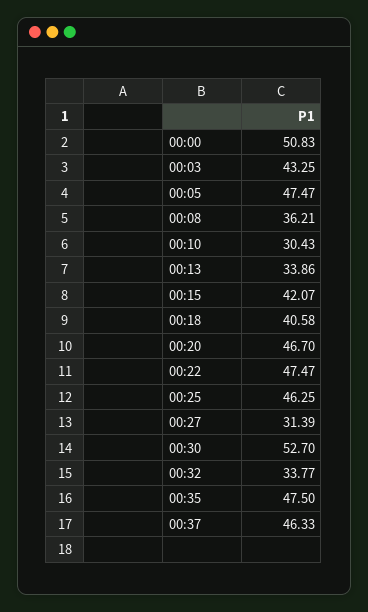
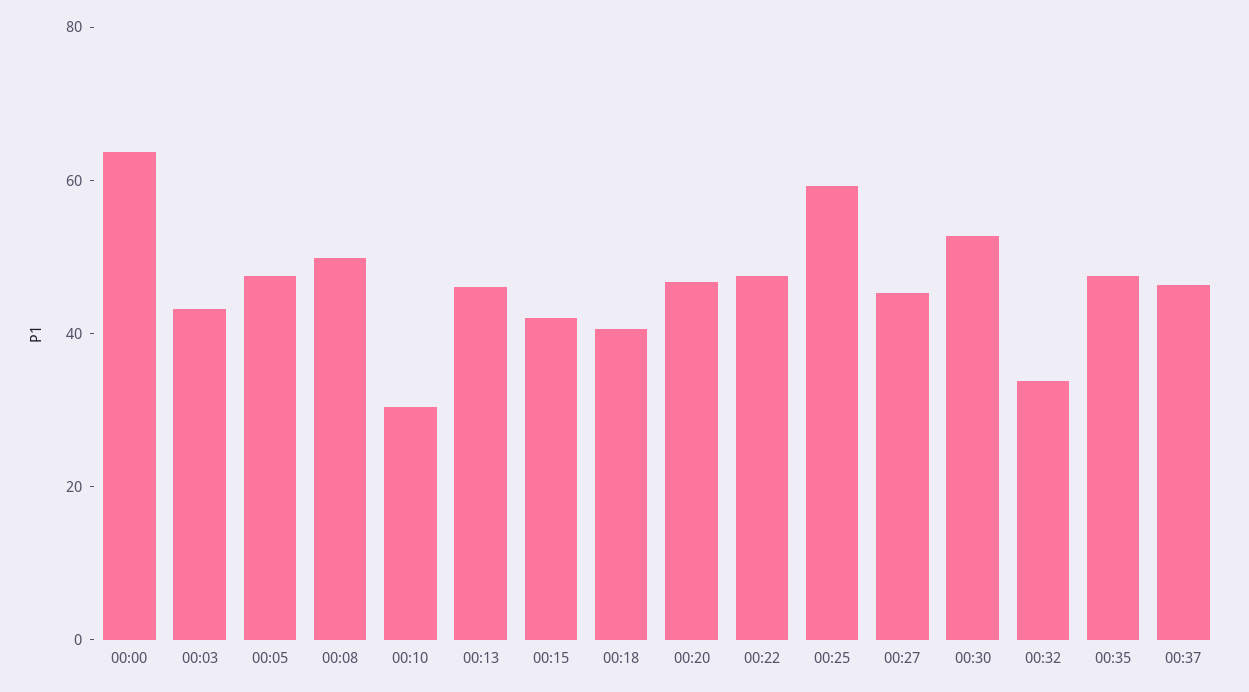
  {
-   "00:00": 50.83,
+   "00:00": 65,
    "00:03": 43.25,
    "00:05": 47.47,
-   "00:08": 36.21,
+   "00:08": 50,
    "00:10": 30.43,
-   "00:13": 33.86,
+   "00:13": 45,
    "00:15": 42.07,
    "00:18": 40.58,
    "00:20": 46.7,
    "00:22": 47.47,
-   "00:25": 46.25,
+   "00:25": 60,
-   "00:27": 31.39,
+   "00:27": 45,
    "00:30": 52.7,
    "00:32": 33.77,
    "00:35": 47.5,
    "00:37": 46.33
  }

